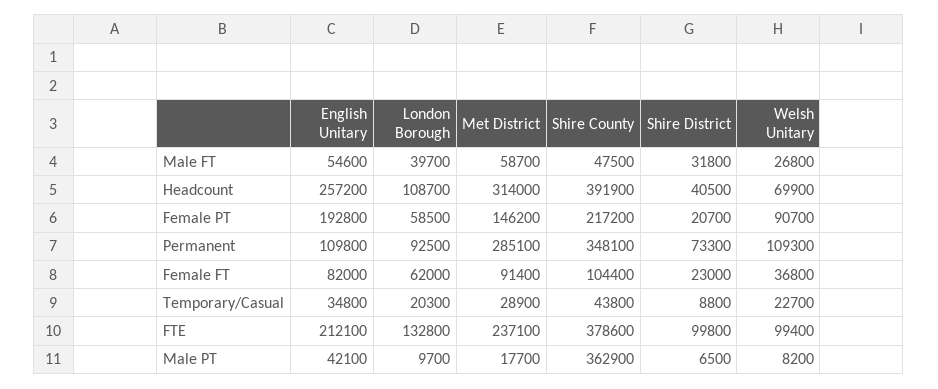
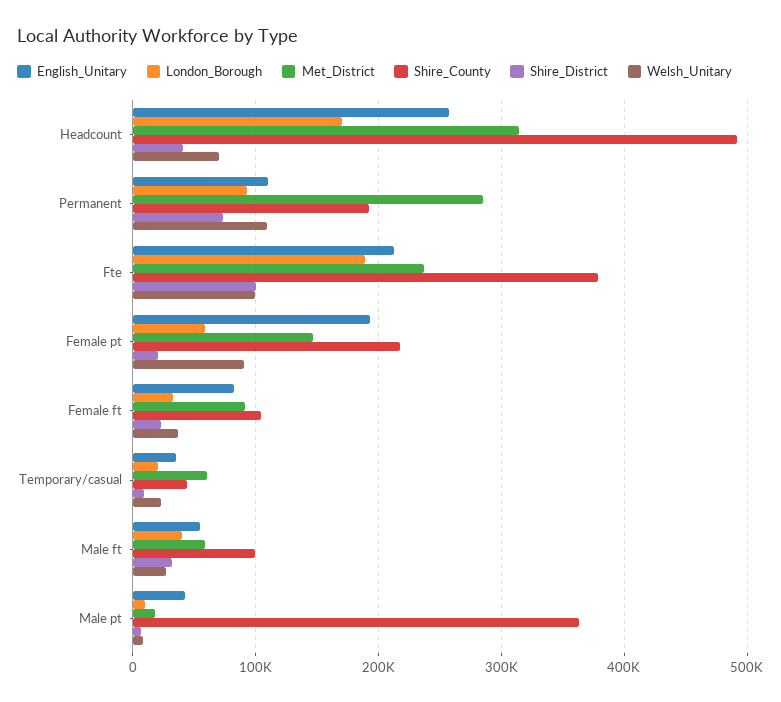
  {
    "English Unitary": {
      "Male FT": 54600,
      "Headcount": 257200,
      "Female PT": 192800,
      "Permanent": 109800,
      "Female FT": 82000,
      "Temporary/Casual": 34800,
      "FTE": 212100,
      "Male PT": 42100
    },
    "London Borough": {
      "Male FT": 39700,
-     "Headcount": 108700,
+     "Headcount": 170000,
      "Female PT": 58500,
      "Permanent": 92500,
-     "Female FT": 62000,
+     "Female FT": 30000,
      "Temporary/Casual": 20300,
-     "FTE": 132800,
+     "FTE": 190000,
      "Male PT": 9700
    },
    "Met District": {
      "Male FT": 58700,
      "Headcount": 314000,
      "Female PT": 146200,
      "Permanent": 285100,
      "Female FT": 91400,
-     "Temporary/Casual": 28900,
+     "Temporary/Casual": 60000,
      "FTE": 237100,
      "Male PT": 17700
    },
    "Shire County": {
-     "Male FT": 47500,
+     "Male FT": 100000,
-     "Headcount": 391900,
+     "Headcount": 490000,
      "Female PT": 217200,
-     "Permanent": 348100,
+     "Permanent": 190000,
      "Female FT": 104400,
      "Temporary/Casual": 43800,
      "FTE": 378600,
      "Male PT": 362900
    },
    "Shire District": {
      "Male FT": 31800,
      "Headcount": 40500,
      "Female PT": 20700,
      "Permanent": 73300,
      "Female FT": 23000,
      "Temporary/Casual": 8800,
      "FTE": 99800,
      "Male PT": 6500
    },
    "Welsh Unitary": {
      "Male FT": 26800,
      "Headcount": 69900,
      "Female PT": 90700,
      "Permanent": 109300,
      "Female FT": 36800,
      "Temporary/Casual": 22700,
      "FTE": 99400,
      "Male PT": 8200
    }
  }

